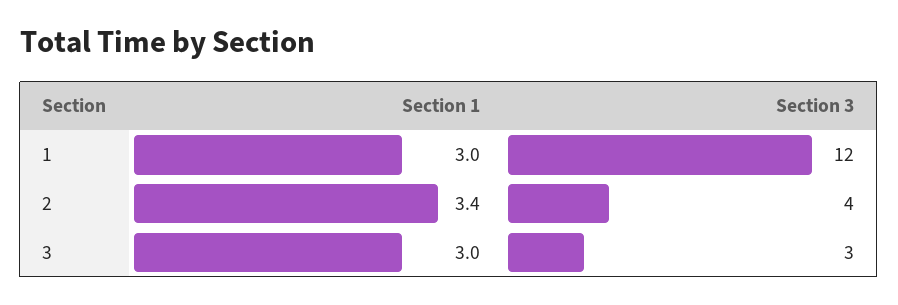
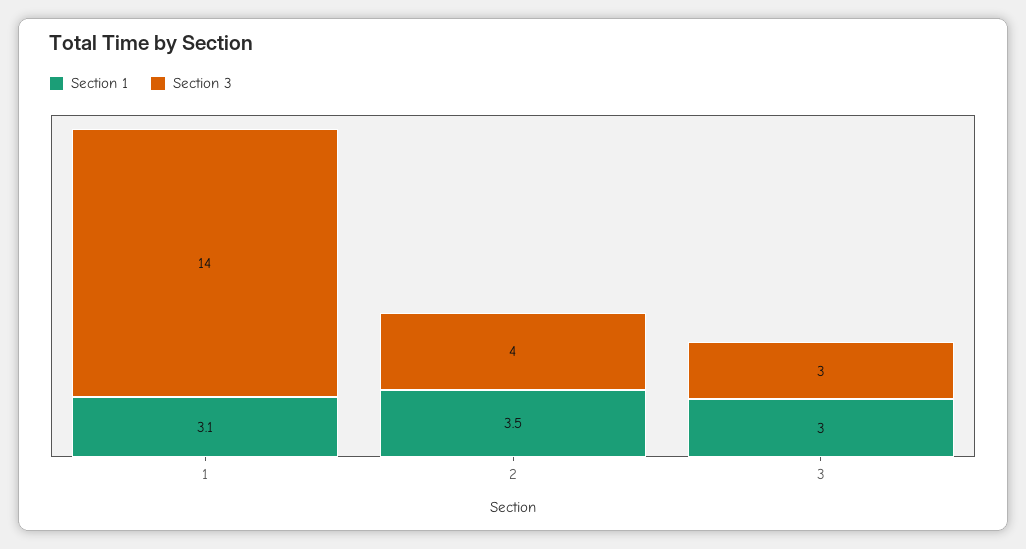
  {
    "Section 1": {
-     "1": 3,
+     "1": 3.1,
-     "2": 3.4,
+     "2": 3.5,
      "3": 3
    },
    "Section 3": {
-     "1": 12,
+     "1": 14,
      "2": 4,
      "3": 3
    }
  }

